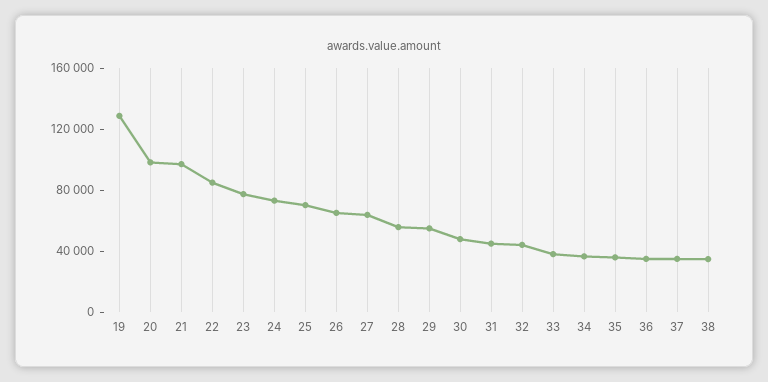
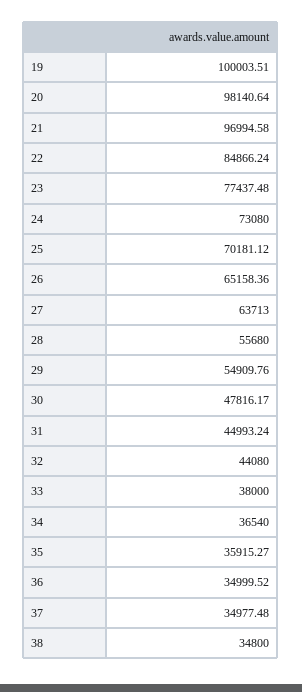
  {
-   "19": 130000,
+   "19": 100003.51,
    "20": 98140.64,
    "21": 96994.58,
    "22": 84866.24,
    "23": 77437.48,
    "24": 73080,
    "25": 70181.12,
    "26": 65158.36,
    "27": 63713,
    "28": 55680,
    "29": 54909.76,
    "30": 47816.17,
    "31": 44993.24,
    "32": 44080,
    "33": 38000,
    "34": 36540,
    "35": 35915.27,
    "36": 34999.52,
    "37": 34977.48,
    "38": 34800
  }

